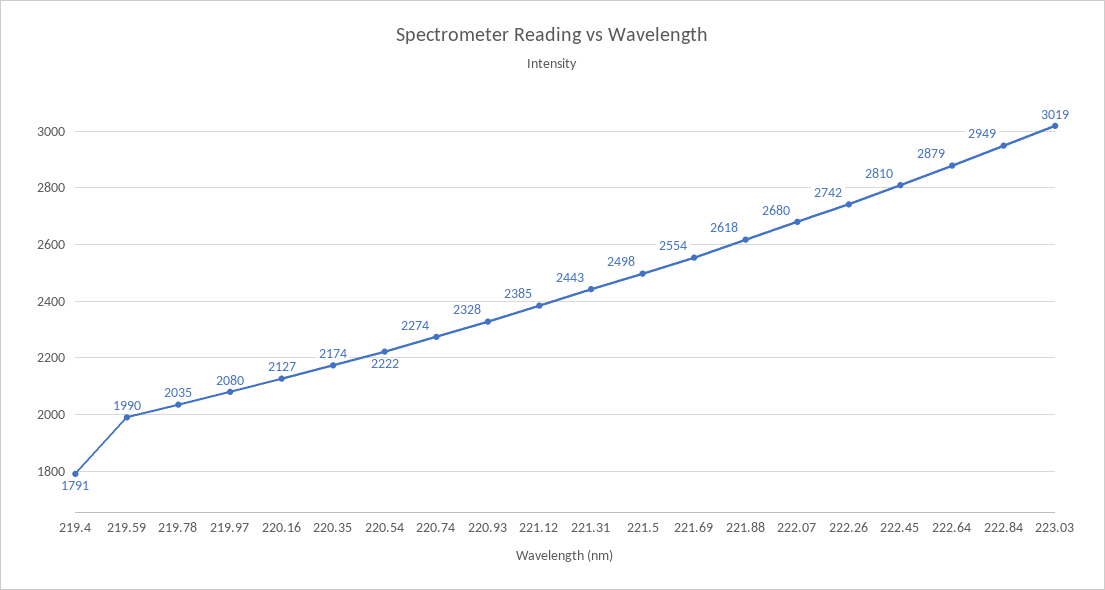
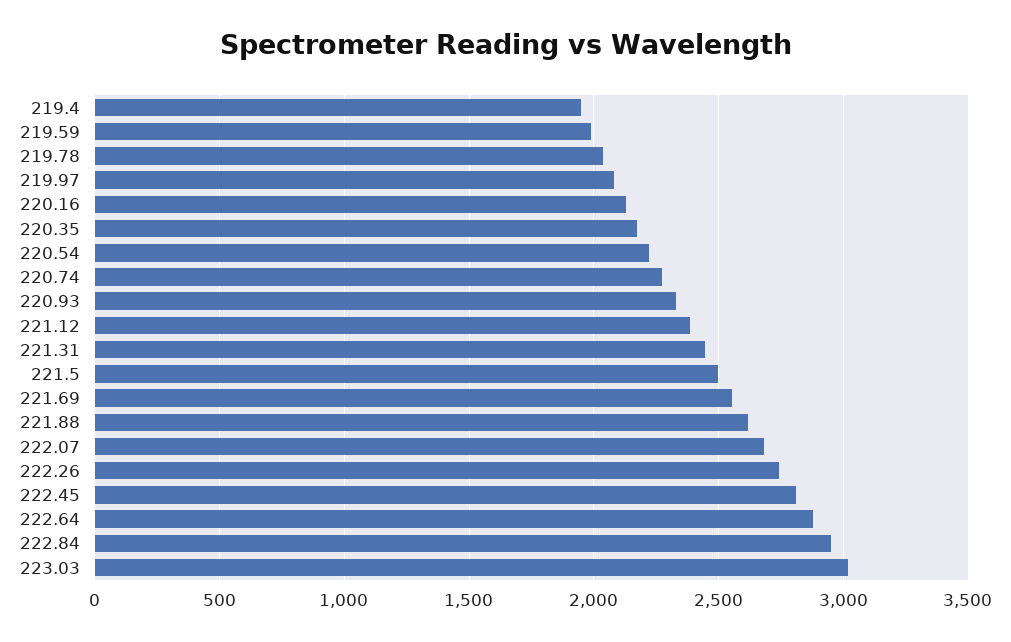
  {
-   "219.4": 1791,
+   "219.4": 1950,
    "219.59": 1990,
    "219.78": 2035,
    "219.97": 2080,
    "220.16": 2127,
    "220.35": 2174,
    "220.54": 2222,
    "220.74": 2274,
    "220.93": 2328,
    "221.12": 2385,
    "221.31": 2443,
    "221.5": 2498,
    "221.69": 2554,
    "221.88": 2618,
    "222.07": 2680,
    "222.26": 2742,
    "222.45": 2810,
    "222.64": 2879,
    "222.84": 2949,
    "223.03": 3019
  }

